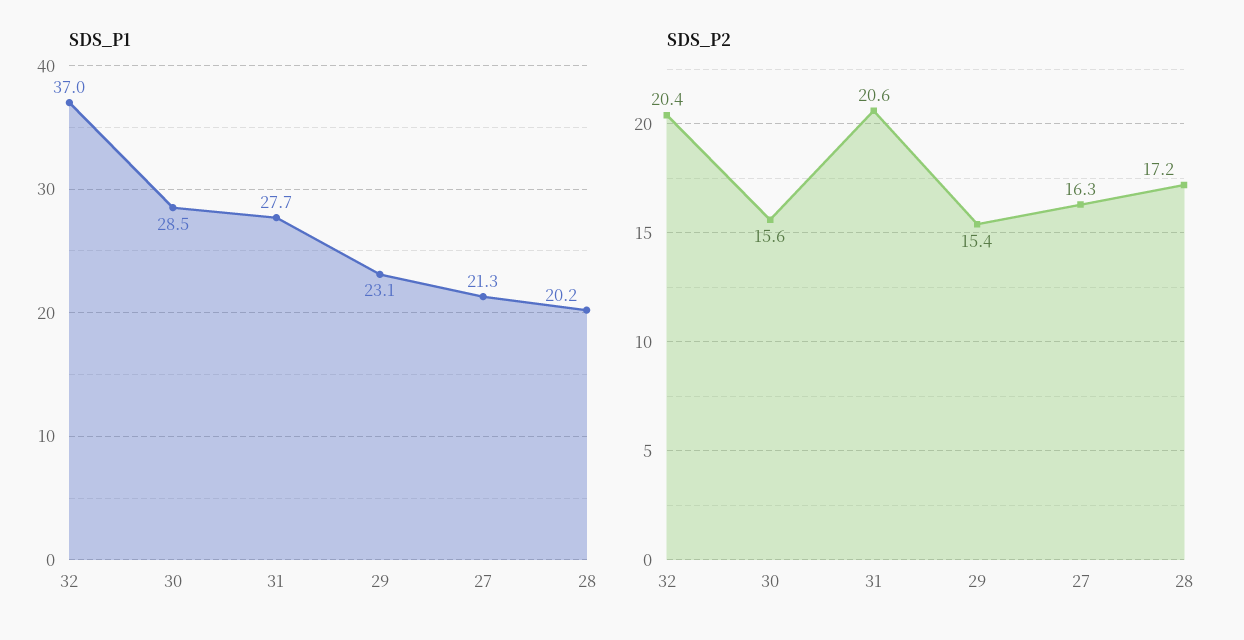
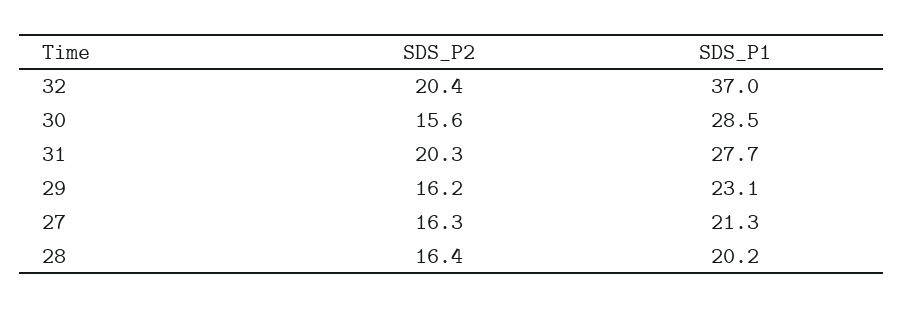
  {
    "SDS_P1": {
      "32": 37,
      "30": 28.5,
      "31": 27.7,
      "29": 23.1,
      "27": 21.3,
      "28": 20.2
    },
    "SDS_P2": {
      "32": 20.4,
      "30": 15.6,
-     "31": 20.6,
+     "31": 20.3,
-     "29": 15.4,
+     "29": 16.2,
      "27": 16.3,
-     "28": 17.2
+     "28": 16.4
    }
  }

